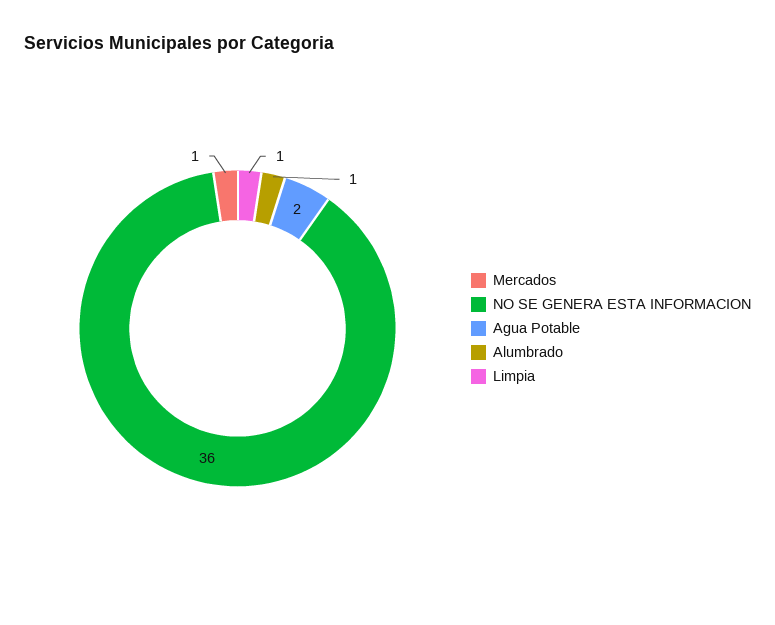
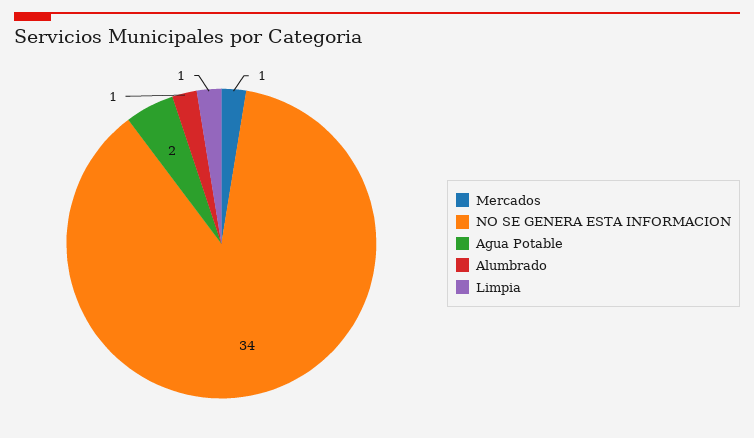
  {
    "Mercados": 1,
-   "NO SE GENERA ESTA INFORMACION": 36,
+   "NO SE GENERA ESTA INFORMACION": 34,
    "Agua Potable": 2,
    "Alumbrado": 1,
    "Limpia": 1
  }

